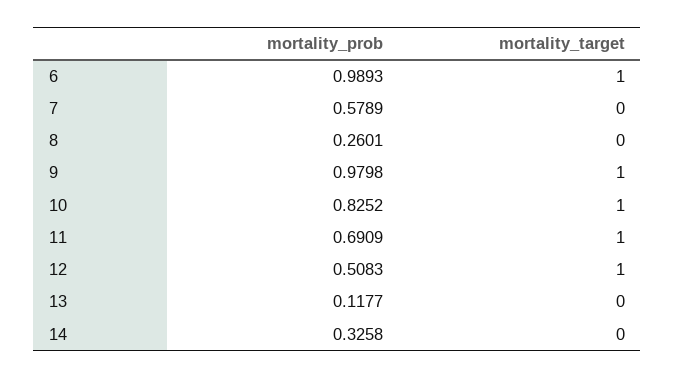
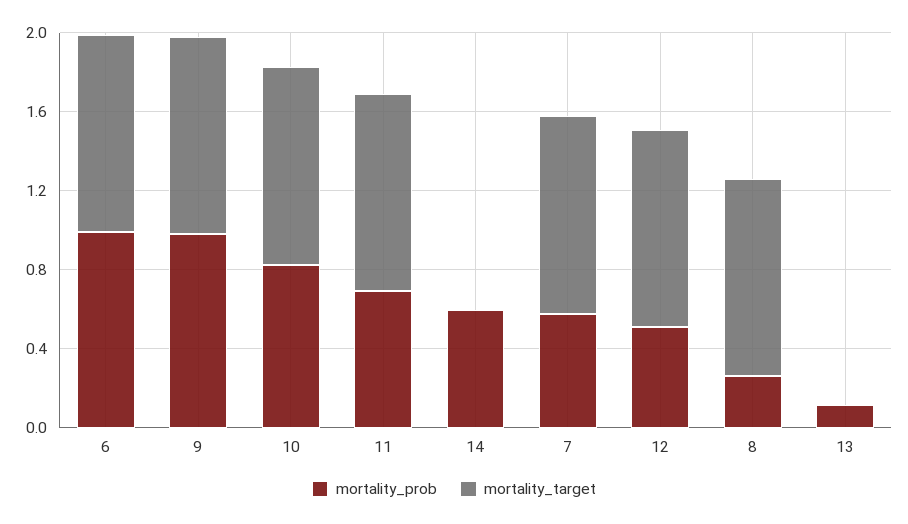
  {
    "mortality_prob": {
      "6": 0.9893,
      "7": 0.5789,
      "8": 0.2601,
      "9": 0.9798,
      "10": 0.8252,
      "11": 0.6909,
      "12": 0.5083,
      "13": 0.1177,
-     "14": 0.3258
+     "14": 0.6
    },
    "mortality_target": {
      "6": 1,
-     "7": 0,
+     "7": 1,
-     "8": 0,
+     "8": 1,
      "9": 1,
      "10": 1,
      "11": 1,
      "12": 1,
      "13": 0,
      "14": 0
    }
  }

